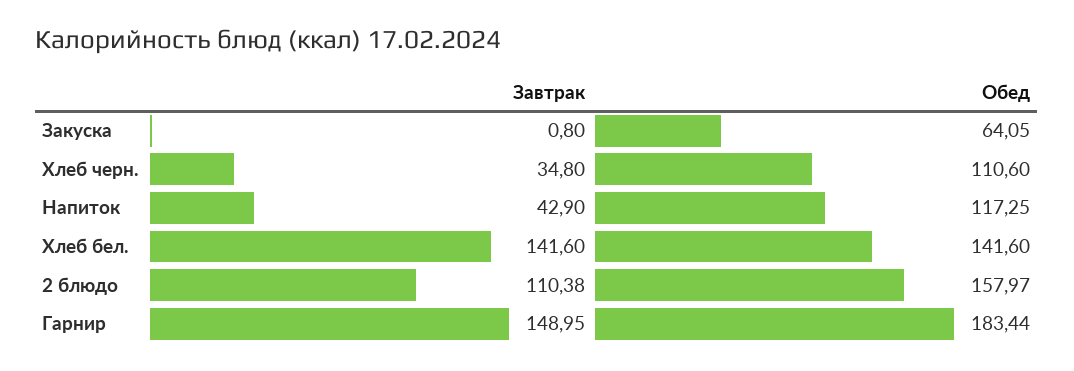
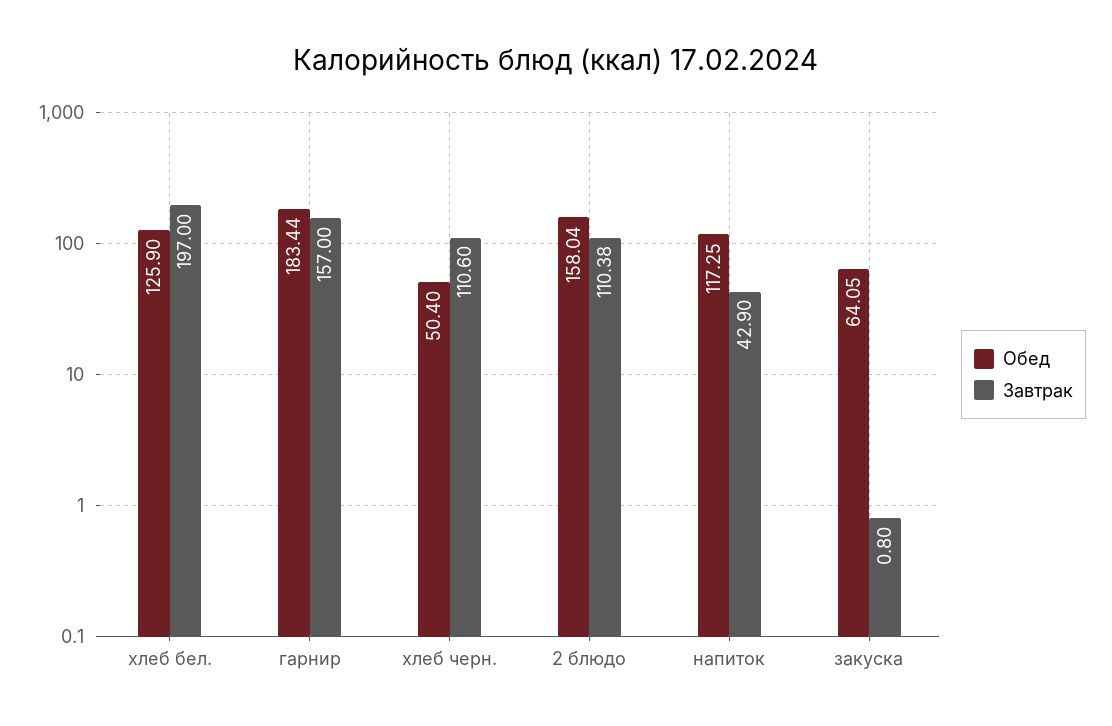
  {
    "Завтрак": {
      "Закуска": 0.8,
-     "Хлеб черн.": 34.8,
+     "Хлеб черн.": 110.6,
      "Напиток": 42.9,
-     "Хлеб бел.": 141.6,
+     "Хлеб бел.": 197,
      "2 блюдо": 110.38,
-     "Гарнир": 148.95
+     "Гарнир": 157
    },
    "Обед": {
      "Закуска": 64.05,
-     "Хлеб черн.": 110.6,
+     "Хлеб черн.": 50.4,
      "Напиток": 117.25,
-     "Хлеб бел.": 141.6,
+     "Хлеб бел.": 125.9,
-     "2 блюдо": 157.97,
+     "2 блюдо": 158.04,
      "Гарнир": 183.44
    }
  }

